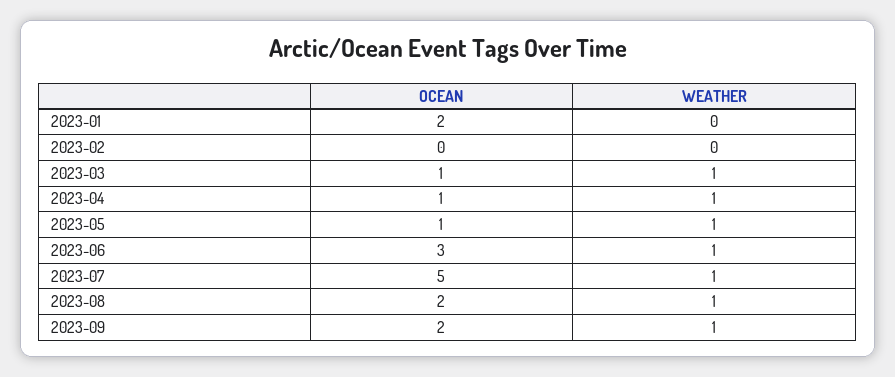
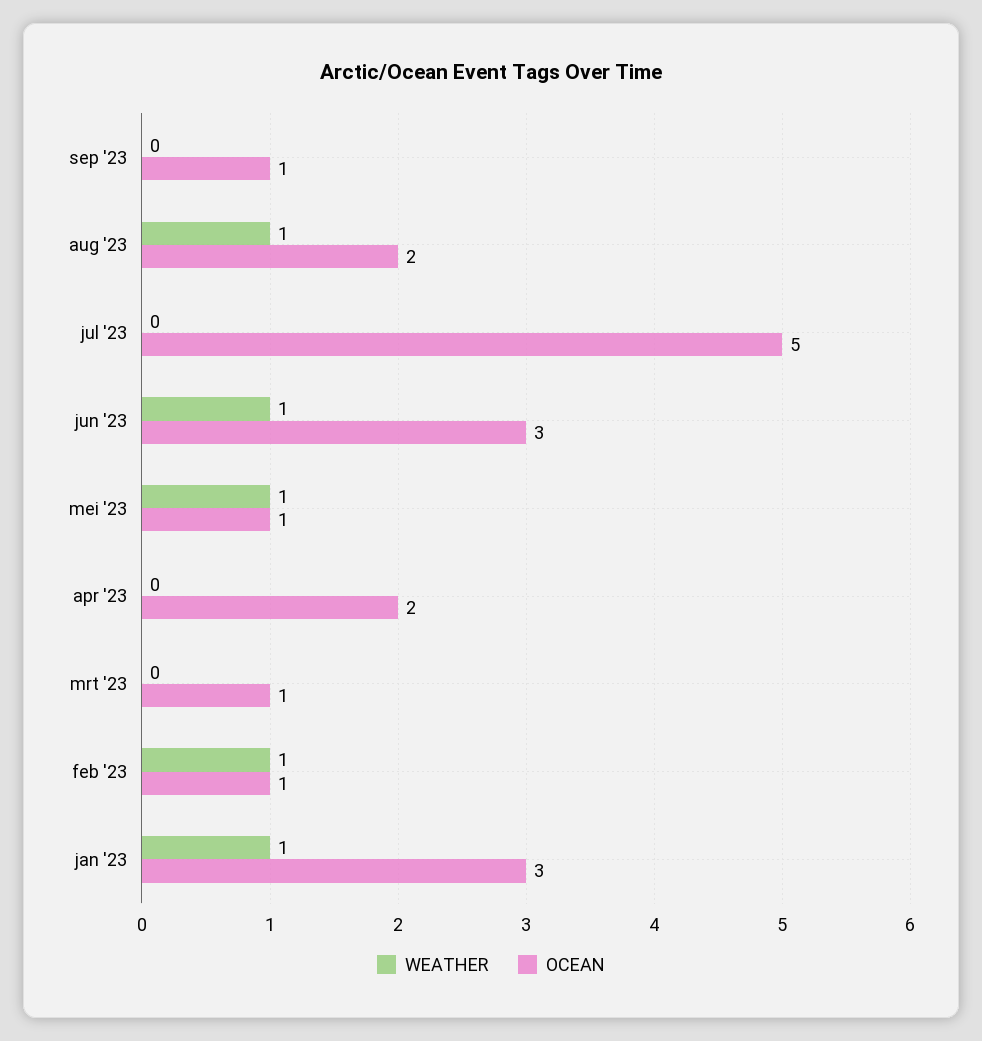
  {
    "OCEAN": {
-     "2023-01": 2,
+     "2023-01": 3,
-     "2023-02": 0,
+     "2023-02": 1,
      "2023-03": 1,
-     "2023-04": 1,
+     "2023-04": 2,
      "2023-05": 1,
      "2023-06": 3,
      "2023-07": 5,
      "2023-08": 2,
-     "2023-09": 2
+     "2023-09": 1
    },
    "WEATHER": {
-     "2023-01": 0,
+     "2023-01": 1,
-     "2023-02": 0,
+     "2023-02": 1,
-     "2023-03": 1,
+     "2023-03": 0,
-     "2023-04": 1,
+     "2023-04": 0,
      "2023-05": 1,
      "2023-06": 1,
-     "2023-07": 1,
+     "2023-07": 0,
      "2023-08": 1,
-     "2023-09": 1
+     "2023-09": 0
    }
  }

